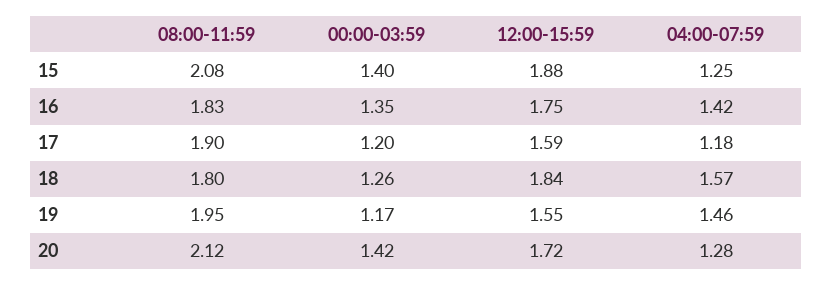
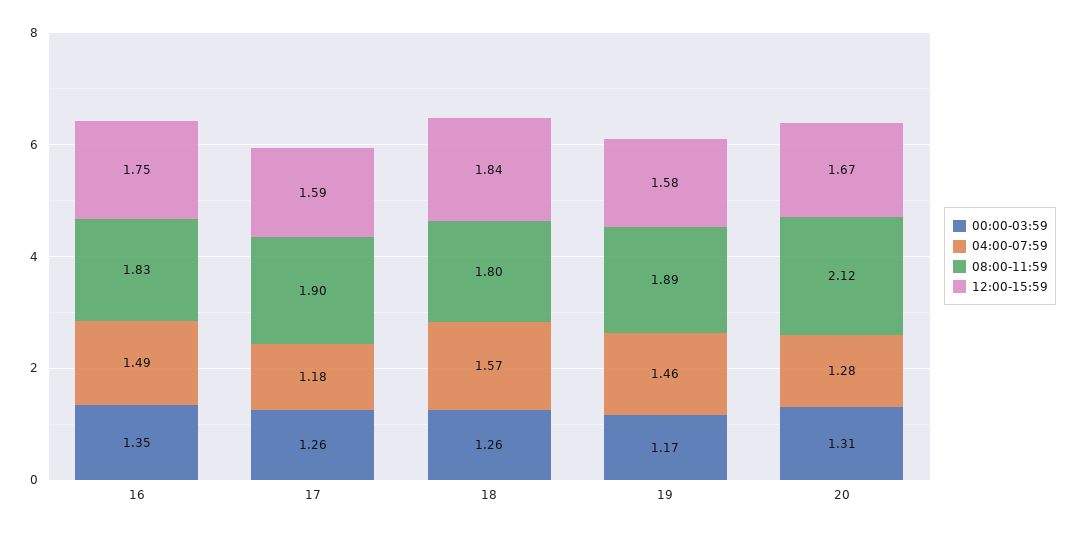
  {
    "08:00-11:59": {
-     "15": 2.08,
      "16": 1.83,
      "17": 1.9,
      "18": 1.8,
-     "19": 1.95,
+     "19": 1.89,
      "20": 2.12
    },
    "00:00-03:59": {
-     "15": 1.4,
      "16": 1.35,
-     "17": 1.2,
+     "17": 1.26,
      "18": 1.26,
      "19": 1.17,
-     "20": 1.42
+     "20": 1.31
    },
    "12:00-15:59": {
-     "15": 1.88,
      "16": 1.75,
      "17": 1.59,
      "18": 1.84,
-     "19": 1.55,
+     "19": 1.58,
-     "20": 1.72
+     "20": 1.67
    },
    "04:00-07:59": {
-     "15": 1.25,
-     "16": 1.42,
+     "16": 1.49,
      "17": 1.18,
      "18": 1.57,
      "19": 1.46,
      "20": 1.28
    }
  }

